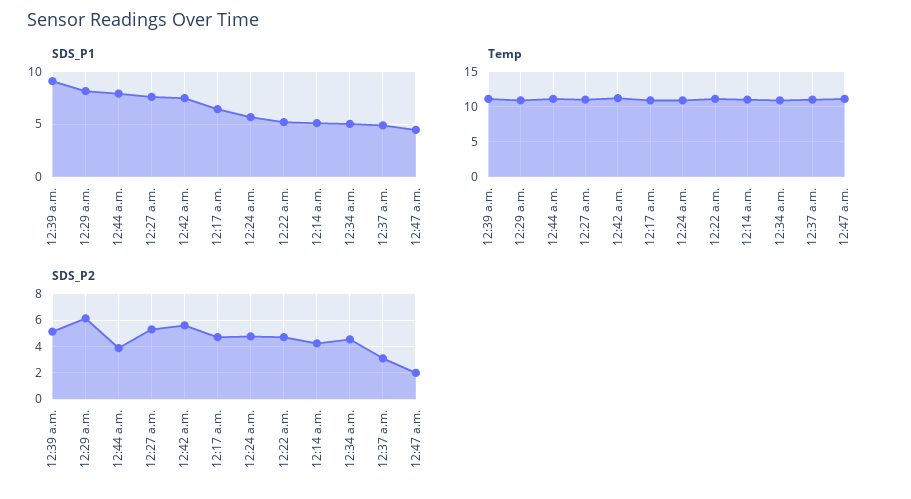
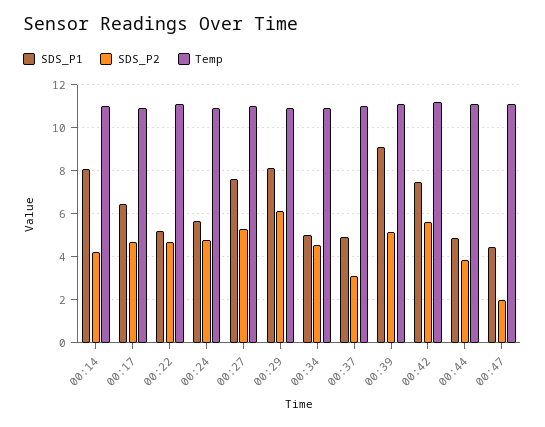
  {
    "SDS_P1": {
      "12:39 a.m.": 9,
      "12:29 a.m.": 8,
-     "12:44 a.m.": 8,
+     "12:44 a.m.": 5,
      "12:27 a.m.": 7.5,
      "12:42 a.m.": 7.5,
      "12:17 a.m.": 6.5,
      "12:24 a.m.": 5.5,
      "12:22 a.m.": 5,
-     "12:14 a.m.": 5,
+     "12:14 a.m.": 8,
      "12:34 a.m.": 5,
      "12:37 a.m.": 5,
      "12:47 a.m.": 4.5
    },
    "Temp": {
      "12:39 a.m.": 11,
      "12:29 a.m.": 11,
      "12:44 a.m.": 11,
      "12:27 a.m.": 11,
      "12:42 a.m.": 11,
      "12:17 a.m.": 11,
      "12:24 a.m.": 11,
      "12:22 a.m.": 11,
      "12:14 a.m.": 11,
      "12:34 a.m.": 11,
      "12:37 a.m.": 11,
      "12:47 a.m.": 11
    },
    "SDS_P2": {
      "12:39 a.m.": 5,
      "12:29 a.m.": 6,
      "12:44 a.m.": 4,
      "12:27 a.m.": 5.5,
      "12:42 a.m.": 5.5,
      "12:17 a.m.": 4.5,
      "12:24 a.m.": 5,
      "12:22 a.m.": 4.5,
      "12:14 a.m.": 4,
      "12:34 a.m.": 4.5,
      "12:37 a.m.": 3,
      "12:47 a.m.": 2
    }
  }

